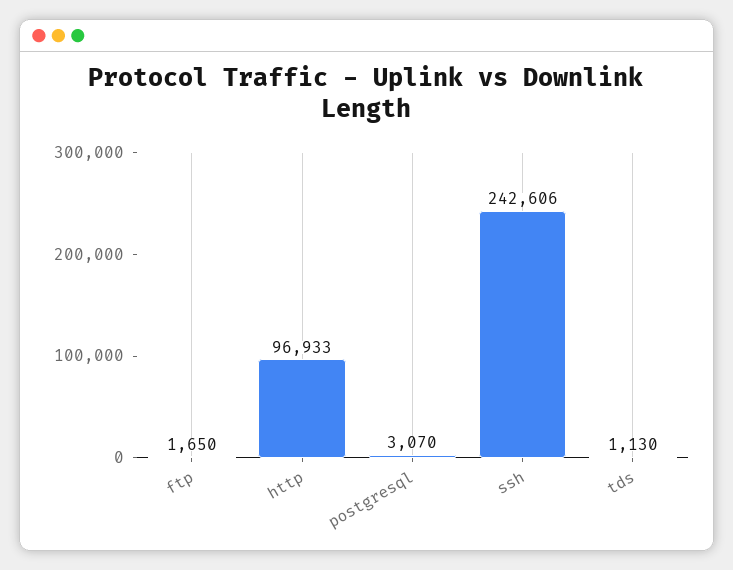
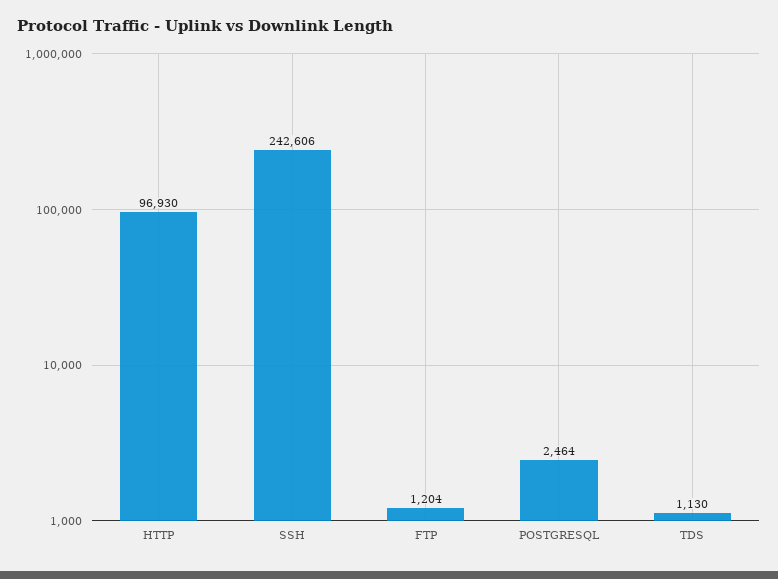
  {
-   "ftp": 1650,
+   "ftp": 1204,
-   "http": 96933,
+   "http": 96930,
-   "postgresql": 3070,
+   "postgresql": 2464,
    "ssh": 242606,
    "tds": 1130
  }

